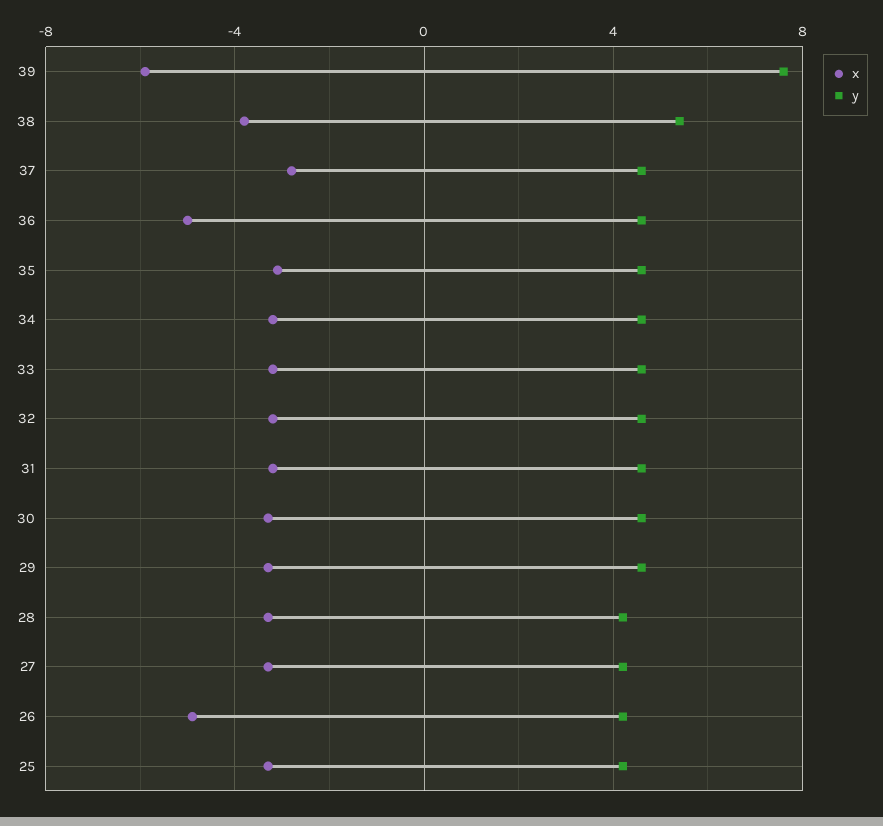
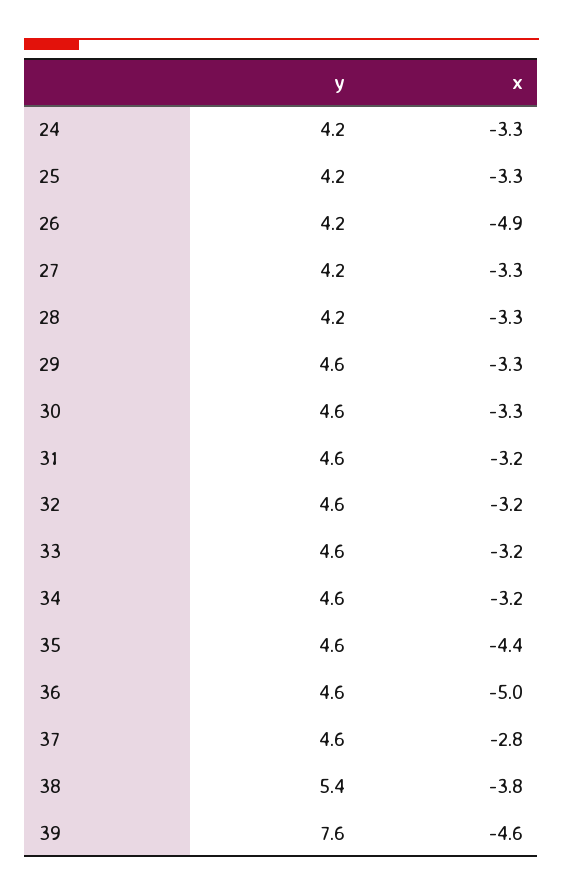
  {
    "x": {
-     "39": -6,
+     "39": -4.6,
      "38": -3.8,
      "37": -2.8,
      "36": -5,
-     "35": -3,
+     "35": -4.4,
      "34": -3.2,
      "33": -3.2,
      "32": -3.2,
      "31": -3.2,
      "30": -3.3,
      "29": -3.3,
      "28": -3.3,
      "27": -3.3,
      "26": -4.9,
-     "25": -3.3
+     "25": -3.3,
+     "24": -3.3
    },
    "y": {
      "39": 7.6,
      "38": 5.4,
      "37": 4.6,
      "36": 4.6,
      "35": 4.6,
      "34": 4.6,
      "33": 4.6,
      "32": 4.6,
      "31": 4.6,
      "30": 4.6,
      "29": 4.6,
      "28": 4.2,
      "27": 4.2,
      "26": 4.2,
-     "25": 4.2
+     "25": 4.2,
+     "24": 4.2
    }
  }

